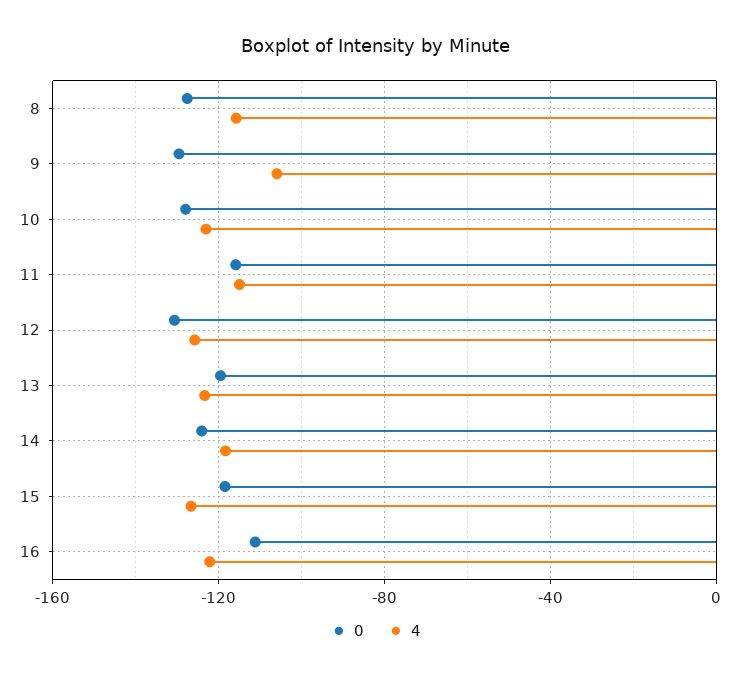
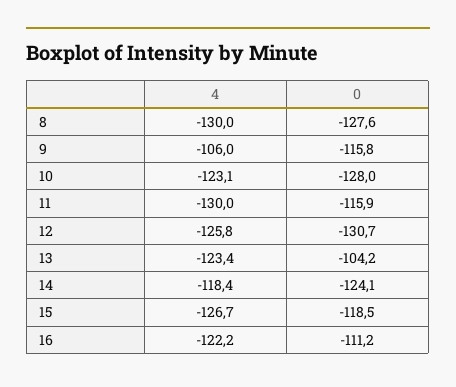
  {
    "0": {
      "8": -127.6,
-     "9": -130,
+     "9": -115.8,
      "10": -128,
      "11": -115.9,
      "12": -130.7,
-     "13": -120,
+     "13": -104.2,
      "14": -124.1,
      "15": -118.5,
      "16": -111.2
    },
    "4": {
-     "8": -115,
+     "8": -130,
      "9": -106,
      "10": -123.1,
-     "11": -115,
+     "11": -130,
      "12": -125.8,
      "13": -123.4,
      "14": -118.4,
      "15": -126.7,
      "16": -122.2
    }
  }

